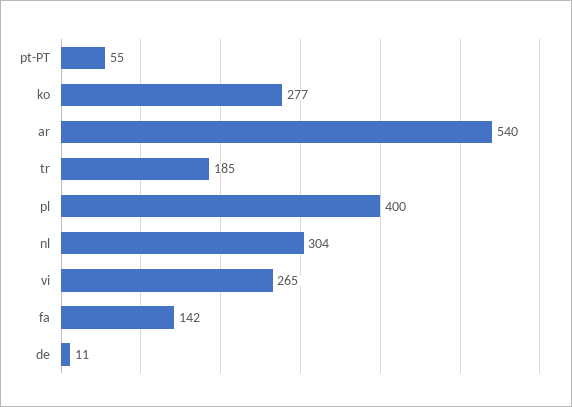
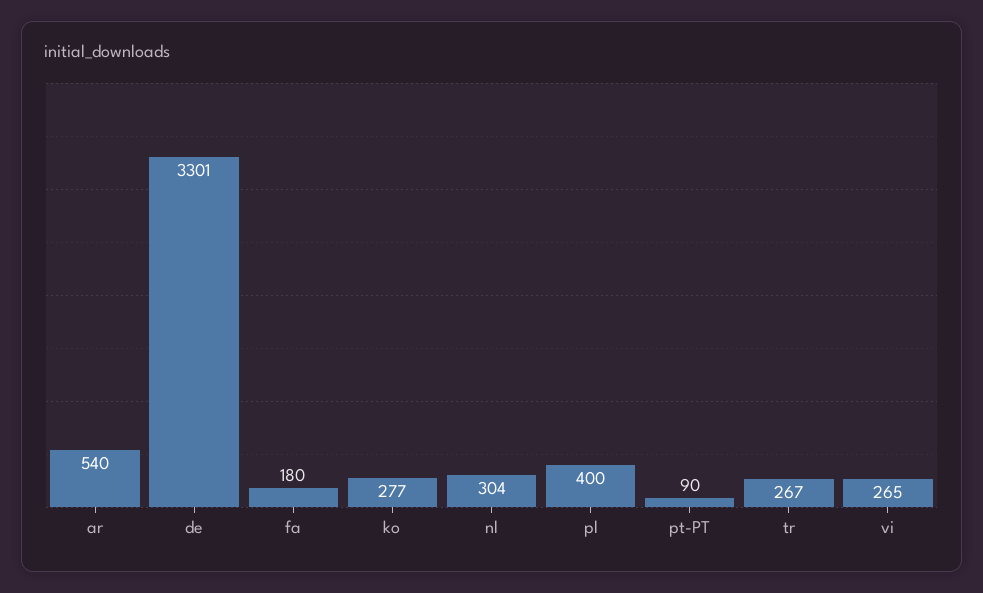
  {
-   "pt-PT": 55,
+   "pt-PT": 90,
    "ko": 277,
    "ar": 540,
-   "tr": 185,
+   "tr": 267,
    "pl": 400,
    "nl": 304,
    "vi": 265,
-   "fa": 142,
+   "fa": 180,
-   "de": 11
+   "de": 3301
  }

